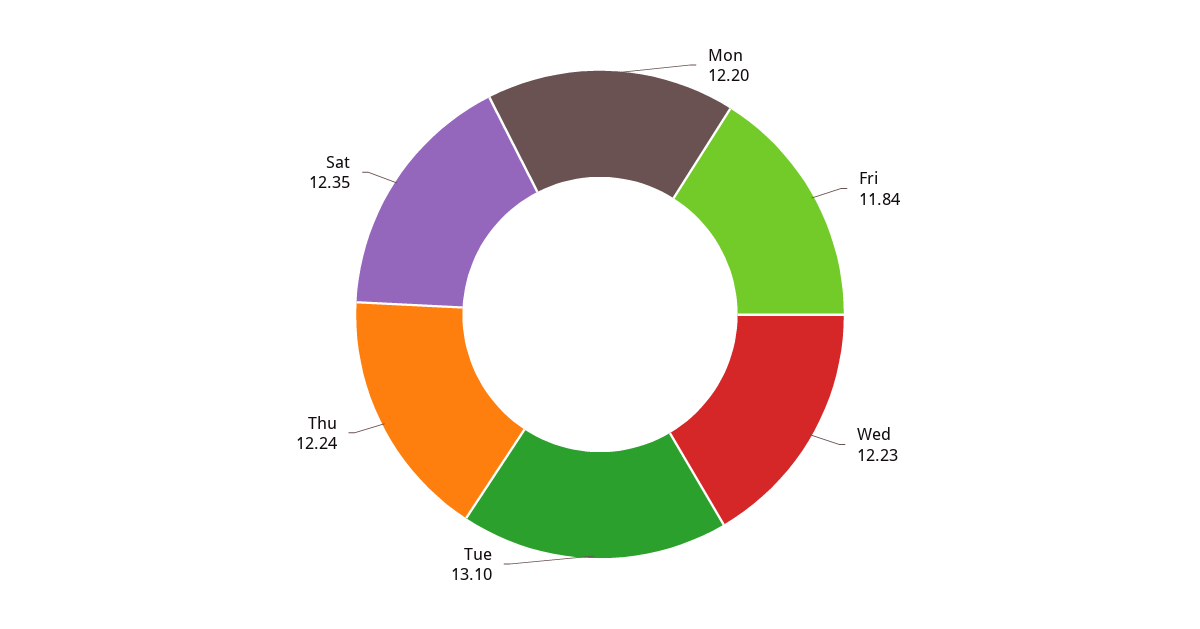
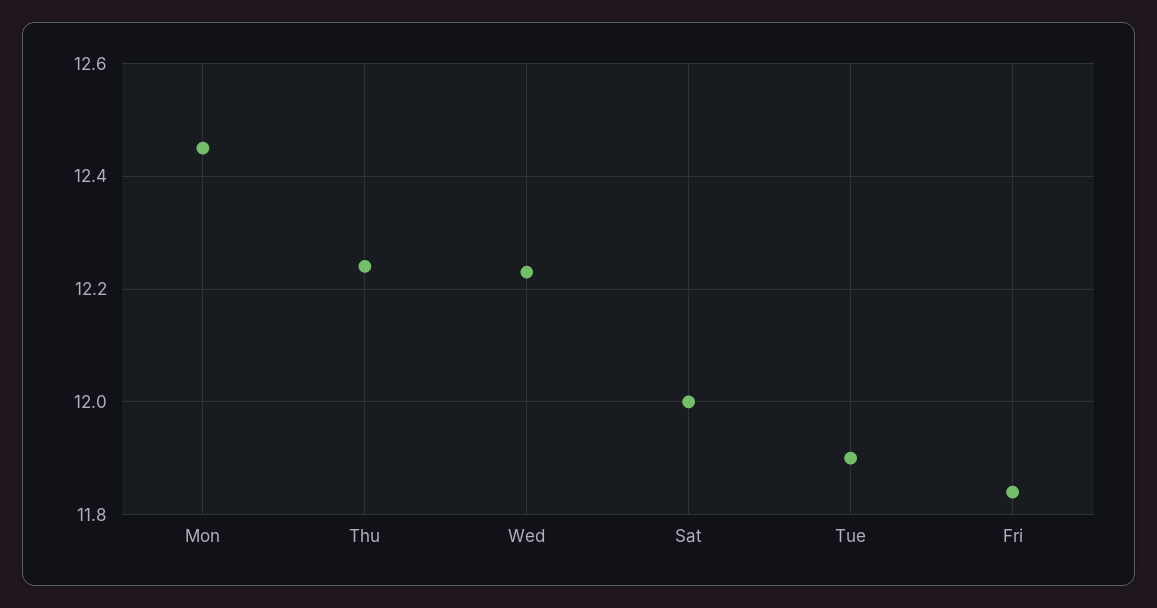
  {
-   "Mon": 12.2,
+   "Mon": 12.45,
    "Fri": 11.84,
    "Wed": 12.23,
-   "Tue": 13.1,
+   "Tue": 11.9,
    "Thu": 12.24,
-   "Sat": 12.35
+   "Sat": 12
  }

